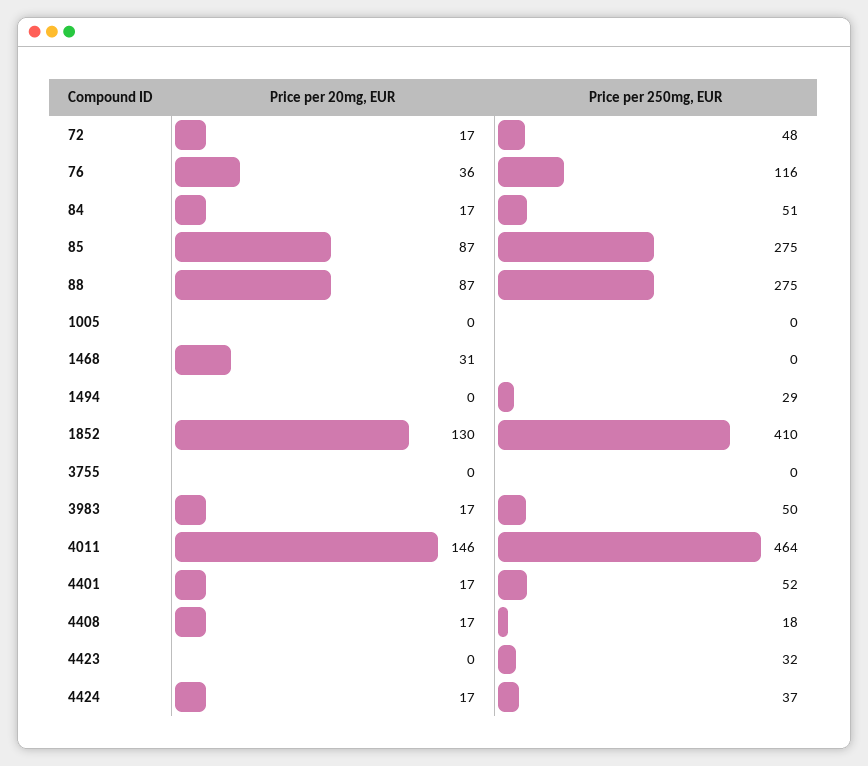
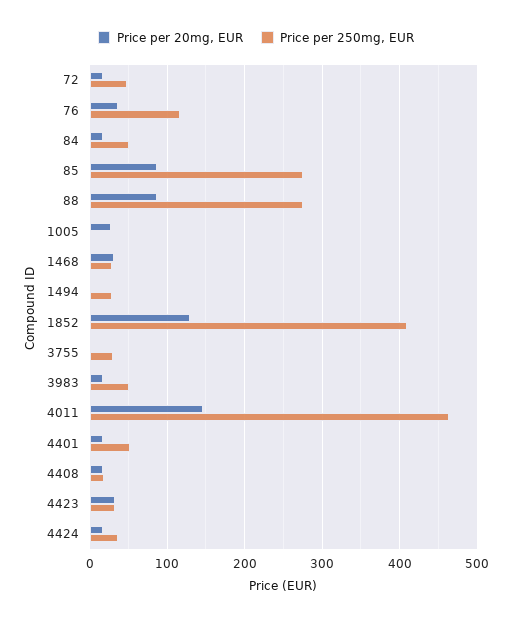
  {
    "Price per 20mg, EUR": {
      "72": 17,
      "76": 36,
      "84": 17,
      "85": 87,
      "88": 87,
-     "1005": 0,
+     "1005": 30,
      "1468": 31,
      "1494": 0,
      "1852": 130,
      "3755": 0,
      "3983": 17,
      "4011": 146,
      "4401": 17,
      "4408": 17,
-     "4423": 0,
+     "4423": 30,
      "4424": 17
    },
    "Price per 250mg, EUR": {
      "72": 48,
      "76": 116,
      "84": 51,
      "85": 275,
      "88": 275,
      "1005": 0,
-     "1468": 0,
+     "1468": 30,
      "1494": 29,
      "1852": 410,
-     "3755": 0,
+     "3755": 30,
      "3983": 50,
      "4011": 464,
      "4401": 52,
      "4408": 18,
      "4423": 32,
      "4424": 37
    }
  }

